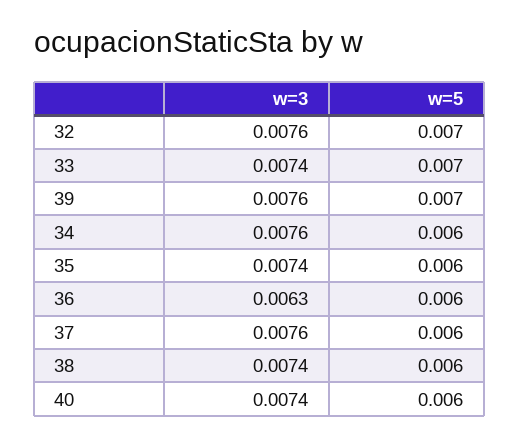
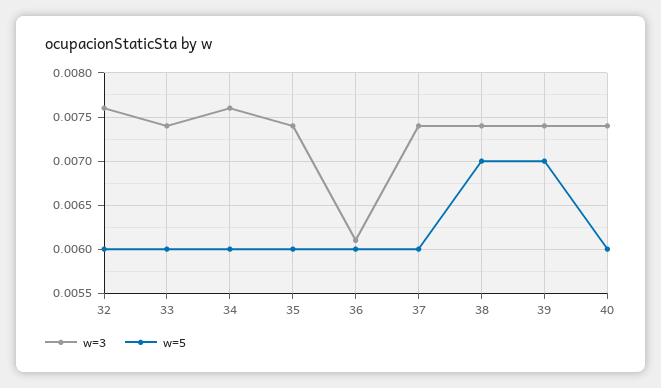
  {
    "w=3": {
      "32": 0.0076,
      "33": 0.0074,
-     "39": 0.0076,
+     "39": 0.0074,
      "34": 0.0076,
      "35": 0.0074,
-     "36": 0.0063,
+     "36": 0.0061,
-     "37": 0.0076,
+     "37": 0.0074,
      "38": 0.0074,
      "40": 0.0074
    },
    "w=5": {
-     "32": 0.007,
+     "32": 0.006,
-     "33": 0.007,
+     "33": 0.006,
      "39": 0.007,
      "34": 0.006,
      "35": 0.006,
      "36": 0.006,
      "37": 0.006,
-     "38": 0.006,
+     "38": 0.007,
      "40": 0.006
    }
  }

